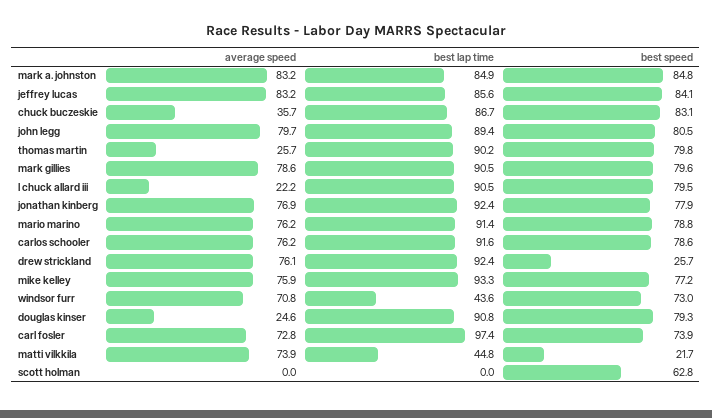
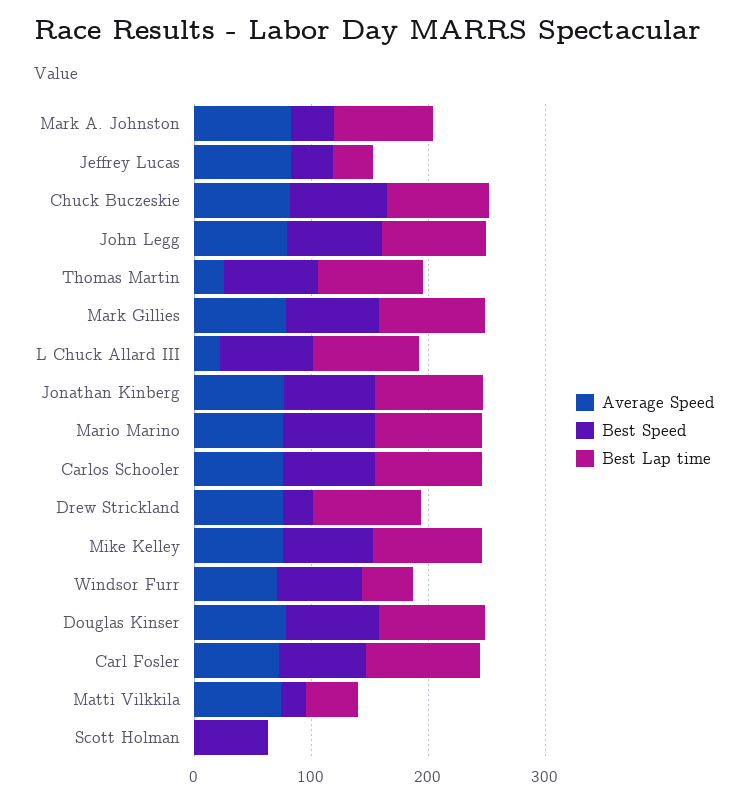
  {
    "average speed": {
      "mark a. johnston": 83.2,
      "jeffrey lucas": 83.2,
-     "chuck buczeskie": 35.7,
+     "chuck buczeskie": 80,
      "john legg": 79.7,
      "thomas martin": 25.7,
      "mark gillies": 78.6,
      "l chuck allard iii": 22.2,
      "jonathan kinberg": 76.9,
      "mario marino": 76.2,
      "carlos schooler": 76.2,
      "drew strickland": 76.1,
      "mike kelley": 75.9,
      "windsor furr": 70.8,
-     "douglas kinser": 24.6,
+     "douglas kinser": 80,
      "carl fosler": 72.8,
      "matti vilkkila": 73.9,
      "scott holman": 0
    },
    "best lap time": {
      "mark a. johnston": 84.9,
-     "jeffrey lucas": 85.6,
+     "jeffrey lucas": 40,
      "chuck buczeskie": 86.7,
      "john legg": 89.4,
      "thomas martin": 90.2,
      "mark gillies": 90.5,
      "l chuck allard iii": 90.5,
      "jonathan kinberg": 92.4,
      "mario marino": 91.4,
      "carlos schooler": 91.6,
      "drew strickland": 92.4,
      "mike kelley": 93.3,
      "windsor furr": 43.6,
      "douglas kinser": 90.8,
      "carl fosler": 97.4,
      "matti vilkkila": 44.8,
      "scott holman": 0
    },
    "best speed": {
-     "mark a. johnston": 84.8,
+     "mark a. johnston": 40,
-     "jeffrey lucas": 84.1,
+     "jeffrey lucas": 40,
      "chuck buczeskie": 83.1,
      "john legg": 80.5,
      "thomas martin": 79.8,
      "mark gillies": 79.6,
      "l chuck allard iii": 79.5,
      "jonathan kinberg": 77.9,
      "mario marino": 78.8,
      "carlos schooler": 78.6,
      "drew strickland": 25.7,
      "mike kelley": 77.2,
      "windsor furr": 73,
      "douglas kinser": 79.3,
      "carl fosler": 73.9,
      "matti vilkkila": 21.7,
      "scott holman": 62.8
    }
  }

